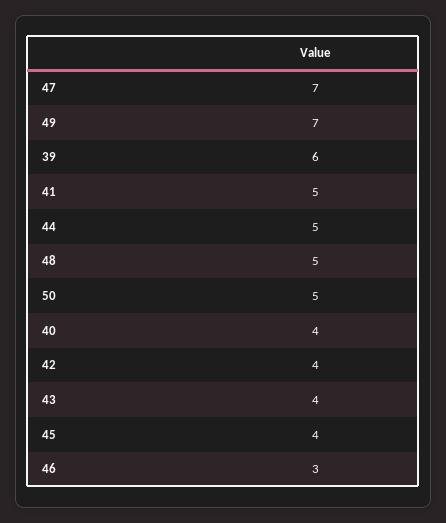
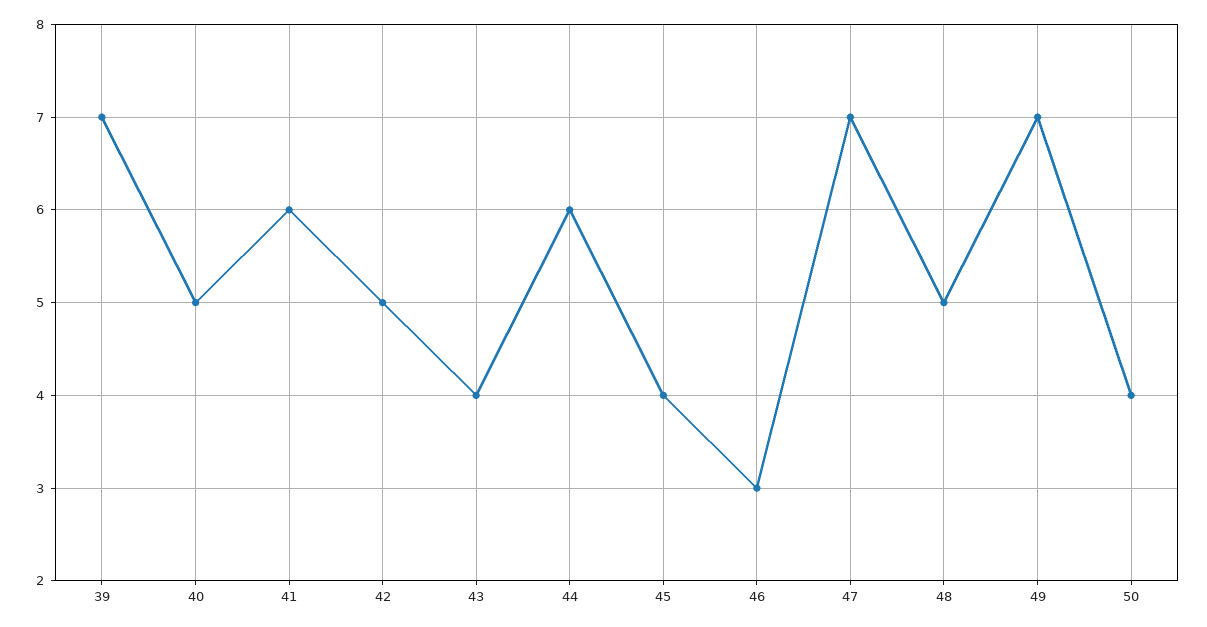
  {
    "47": 7,
    "49": 7,
-   "39": 6,
+   "39": 7,
-   "41": 5,
+   "41": 6,
-   "44": 5,
+   "44": 6,
    "48": 5,
-   "50": 5,
+   "50": 4,
-   "40": 4,
+   "40": 5,
-   "42": 4,
+   "42": 5,
    "43": 4,
    "45": 4,
    "46": 3
  }

